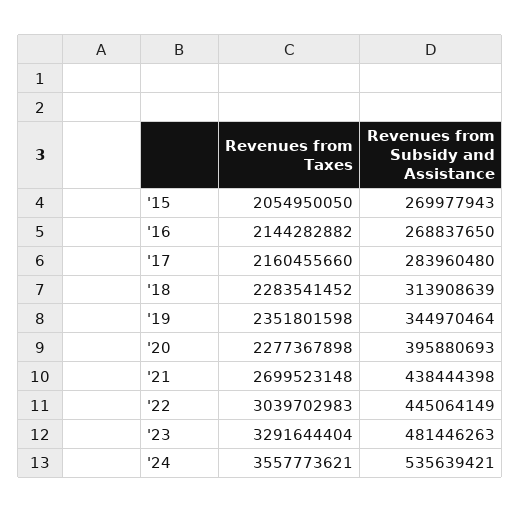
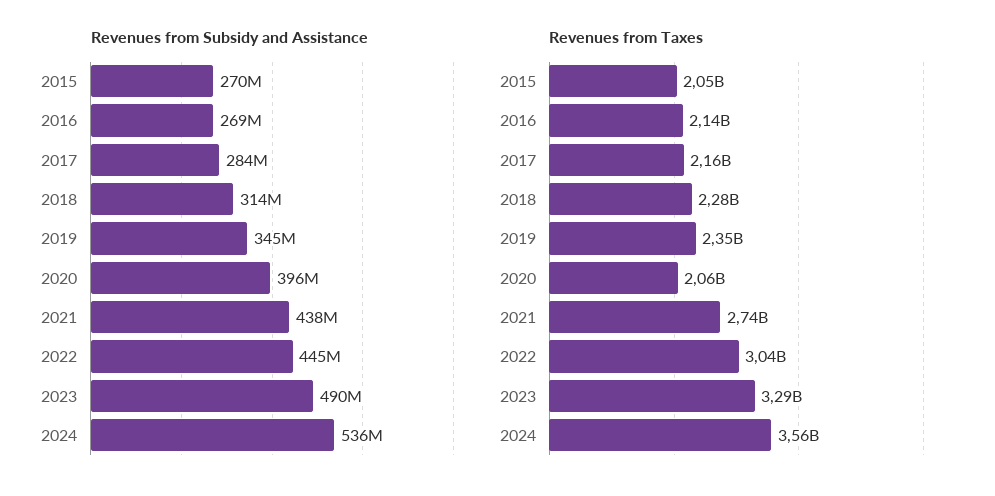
  {
    "Revenues from Taxes": {
      "'15": 2054950050,
      "'16": 2144282882,
      "'17": 2160455660,
      "'18": 2283541452,
      "'19": 2351801598,
-     "'20": 2277367898,
+     "'20": 2060000000,
-     "'21": 2699523148,
+     "'21": 2740000000,
      "'22": 3039702983,
      "'23": 3291644404,
      "'24": 3557773621
    },
    "Revenues from Subsidy and Assistance": {
      "'15": 269977943,
      "'16": 268837650,
      "'17": 283960480,
      "'18": 313908639,
      "'19": 344970464,
      "'20": 395880693,
      "'21": 438444398,
      "'22": 445064149,
-     "'23": 481446263,
+     "'23": 490000000,
      "'24": 535639421
    }
  }

